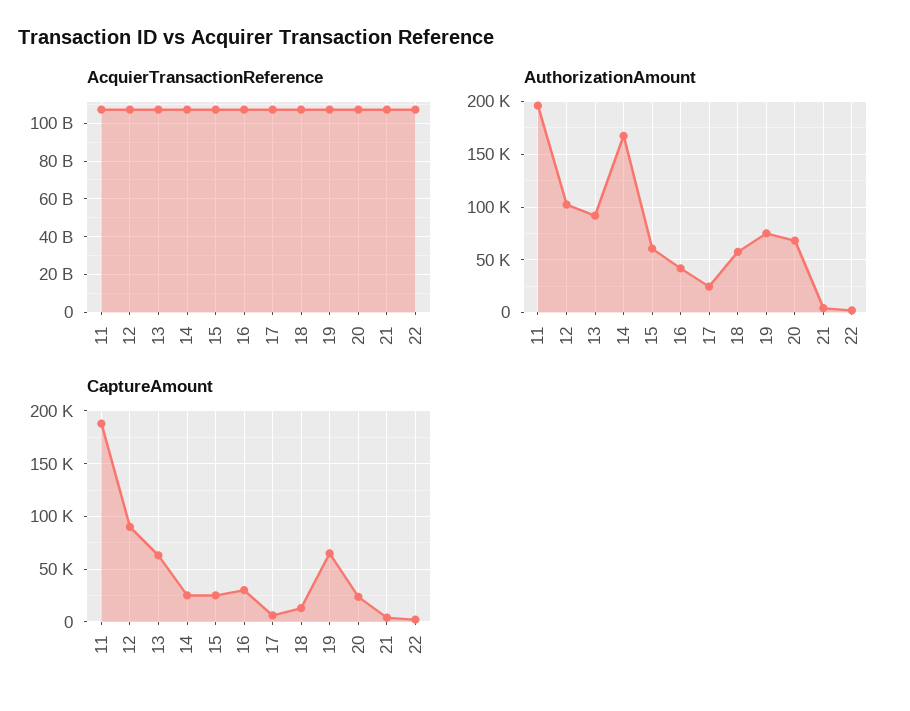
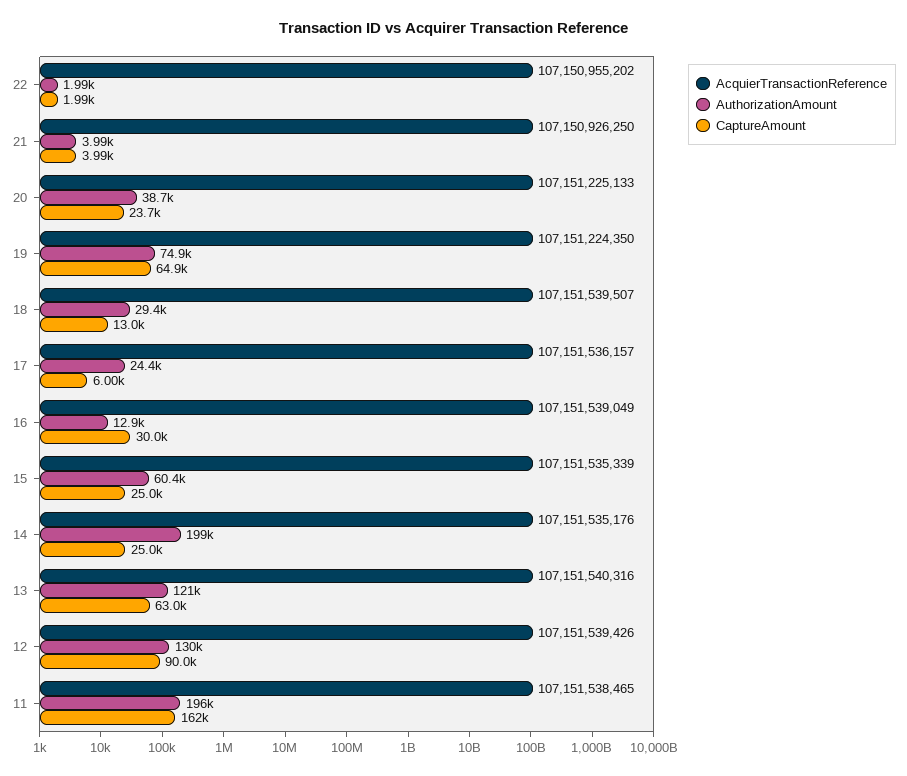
  {
    "AcquierTransactionReference": {
      "11": 107151538465,
      "12": 107151539426,
      "13": 107151540316,
      "14": 107151535176,
      "15": 107151535339,
      "16": 107151539049,
      "17": 107151536157,
      "18": 107151539507,
      "19": 107151224350,
      "20": 107151225133,
      "21": 107150926250,
      "22": 107150955202
    },
    "AuthorizationAmount": {
      "11": 196000,
-     "12": 100000,
+     "12": 130000,
-     "13": 90000,
+     "13": 121000,
-     "14": 170000,
+     "14": 199000,
      "15": 60400,
-     "16": 40000,
+     "16": 12900,
      "17": 24400,
-     "18": 60000,
+     "18": 29400,
      "19": 74900,
-     "20": 70000,
+     "20": 38700,
      "21": 3990,
      "22": 1990
    },
    "CaptureAmount": {
-     "11": 190000,
+     "11": 162000,
      "12": 90000,
      "13": 63000,
      "14": 25000,
      "15": 25000,
      "16": 30000,
      "17": 6000,
      "18": 13000,
      "19": 64900,
      "20": 23700,
      "21": 3990,
      "22": 1990
    }
  }

